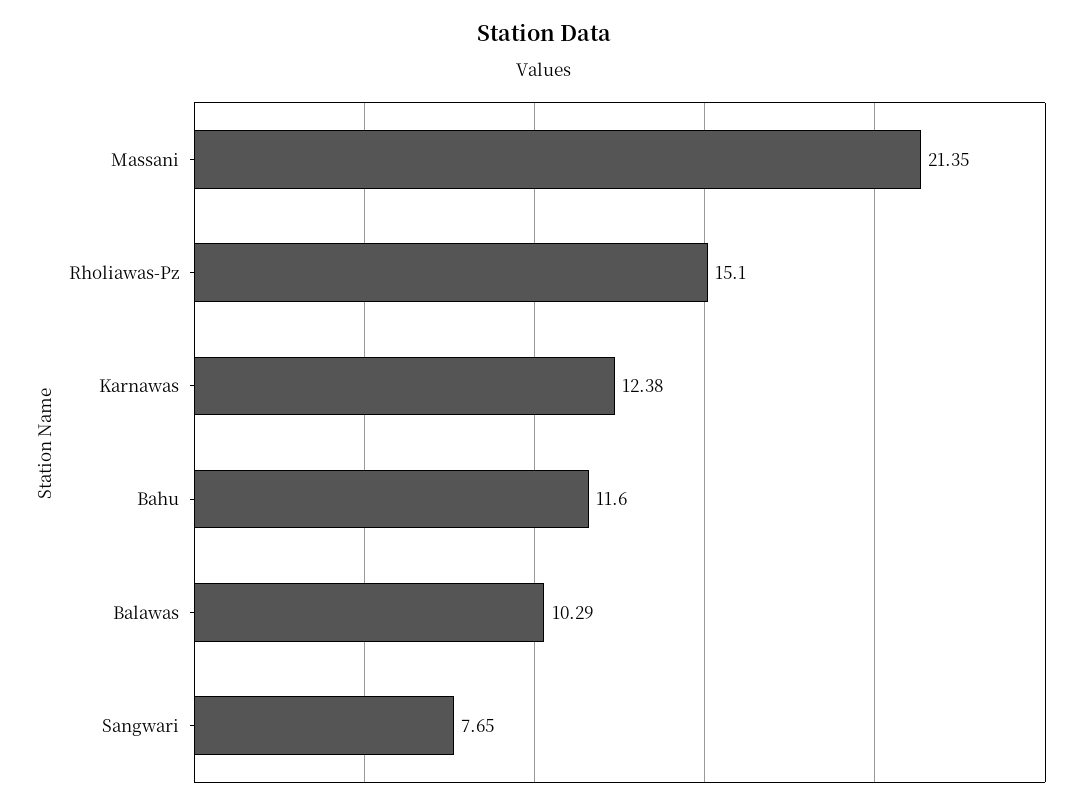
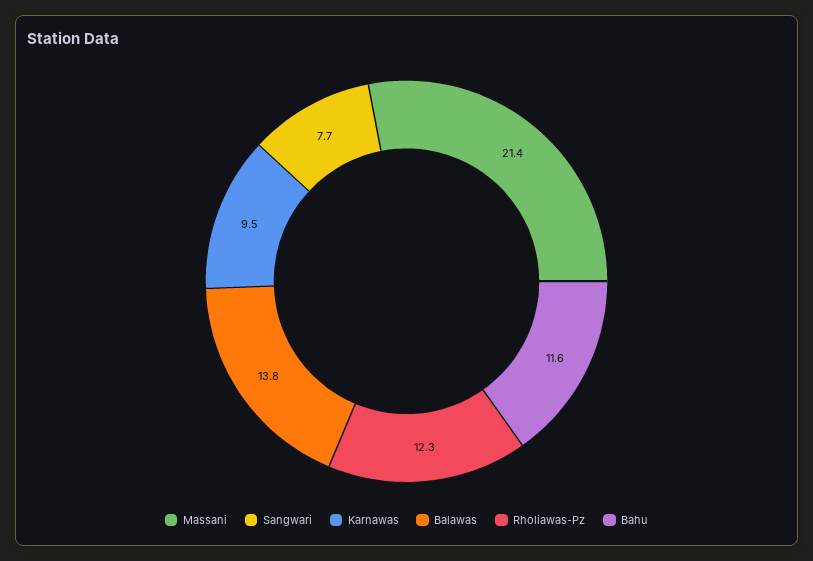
  {
    "Massani": 21.35,
-   "Rholiawas-Pz": 15.1,
+   "Rholiawas-Pz": 12.3,
-   "Karnawas": 12.38,
+   "Karnawas": 9.5,
    "Bahu": 11.6,
-   "Balawas": 10.29,
+   "Balawas": 13.8,
    "Sangwari": 7.65
  }

